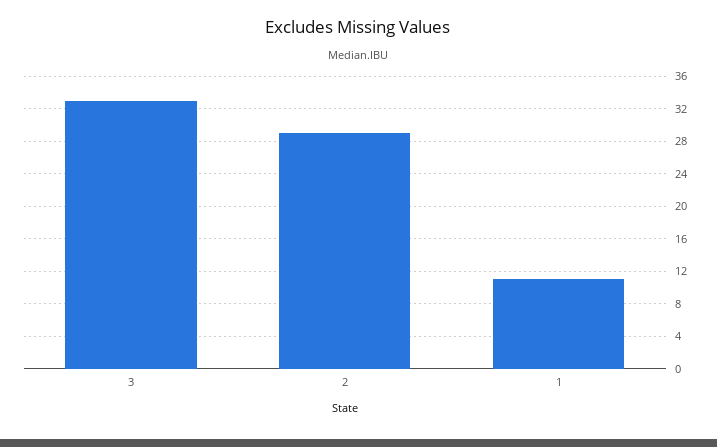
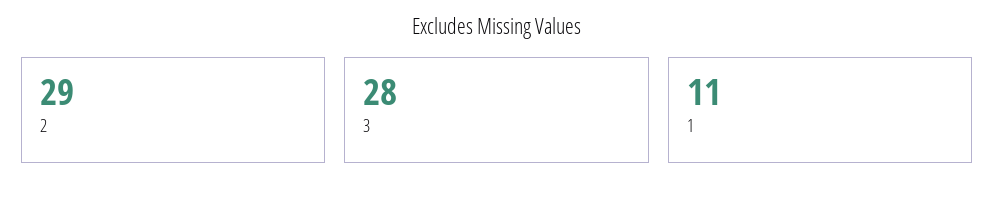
  {
-   "3": 33,
+   "3": 28,
    "2": 29,
    "1": 11
  }

